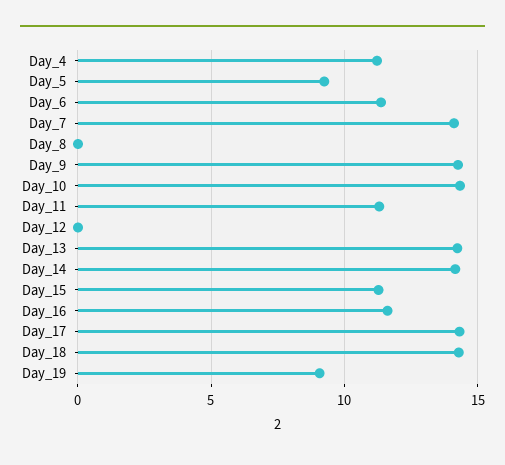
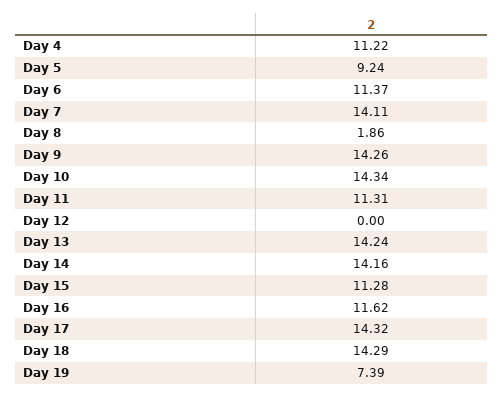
  {
    "Day_4": 11.22,
    "Day_5": 9.24,
    "Day_6": 11.37,
    "Day_7": 14.11,
-   "Day_8": 0,
+   "Day_8": 1.86,
    "Day_9": 14.26,
    "Day_10": 14.34,
    "Day_11": 11.31,
    "Day_12": 0,
    "Day_13": 14.24,
    "Day_14": 14.16,
    "Day_15": 11.28,
    "Day_16": 11.62,
    "Day_17": 14.32,
    "Day_18": 14.29,
-   "Day_19": 9
+   "Day_19": 7.39
  }

